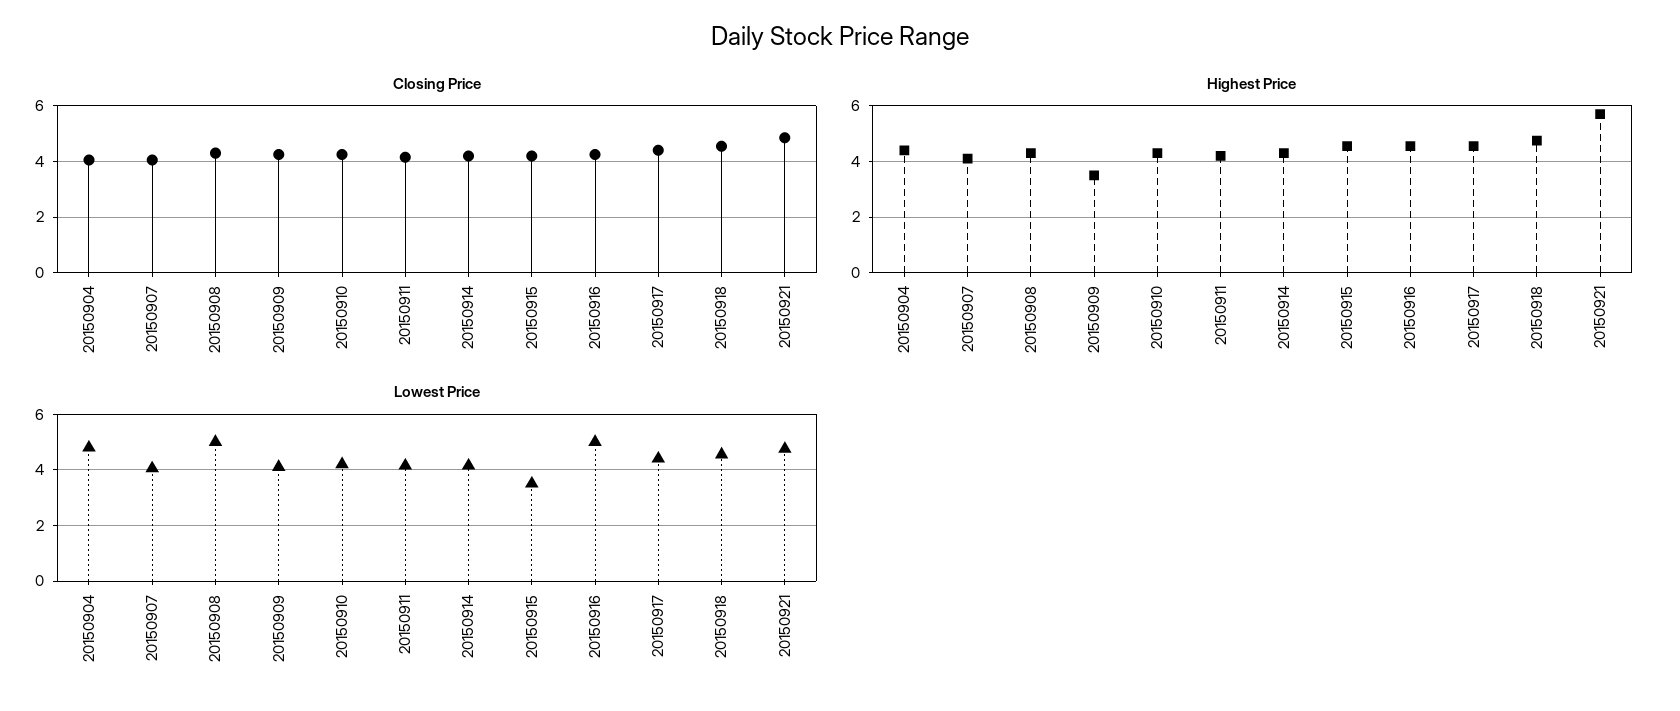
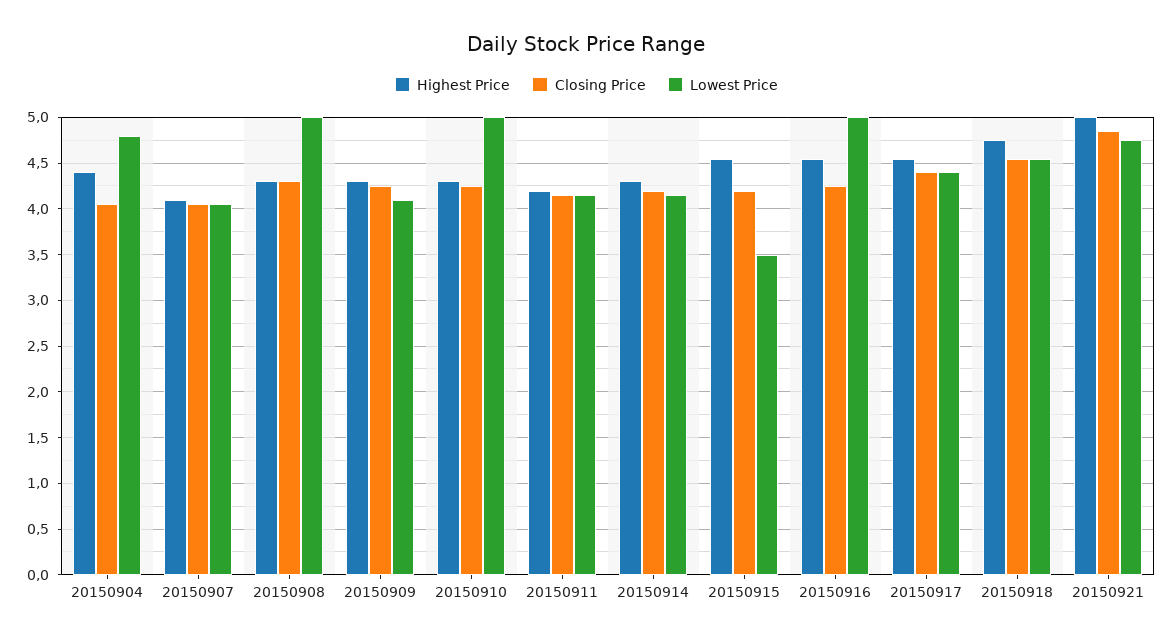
  {
    "Closing Price": {
      "20150904": 4.1,
      "20150907": 4.1,
      "20150908": 4.3,
      "20150909": 4.3,
      "20150910": 4.3,
      "20150911": 4.2,
      "20150914": 4.2,
      "20150915": 4.2,
      "20150916": 4.3,
      "20150917": 4.4,
      "20150918": 4.6,
      "20150921": 4.9
    },
    "Highest Price": {
      "20150904": 4.4,
      "20150907": 4.1,
      "20150908": 4.3,
-     "20150909": 3.5,
+     "20150909": 4.3,
      "20150910": 4.3,
      "20150911": 4.2,
      "20150914": 4.3,
      "20150915": 4.6,
      "20150916": 4.6,
      "20150917": 4.6,
      "20150918": 4.8,
-     "20150921": 5.75
+     "20150921": 5
    },
    "Lowest Price": {
      "20150904": 4.8,
      "20150907": 4.1,
      "20150908": 5,
      "20150909": 4.1,
-     "20150910": 4.25,
+     "20150910": 5,
      "20150911": 4.2,
      "20150914": 4.2,
      "20150915": 3.5,
      "20150916": 5,
      "20150917": 4.4,
      "20150918": 4.6,
      "20150921": 4.8
    }
  }

